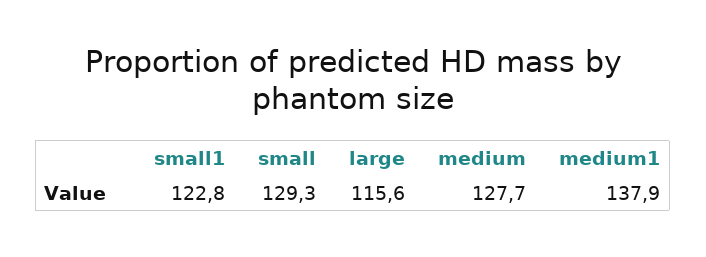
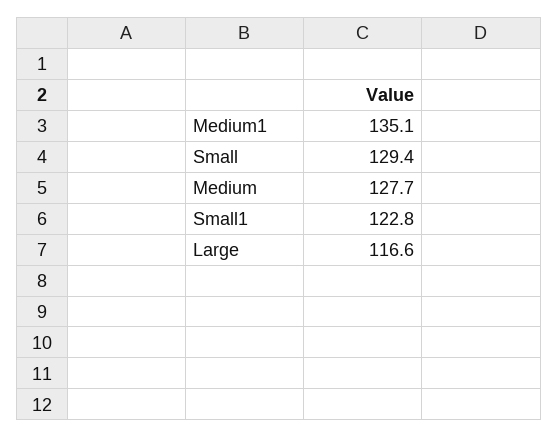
  {
    "small1": 122.8,
-   "small": 129.3,
+   "small": 129.4,
-   "large": 115.6,
+   "large": 116.6,
    "medium": 127.7,
-   "medium1": 137.9
+   "medium1": 135.1
  }

